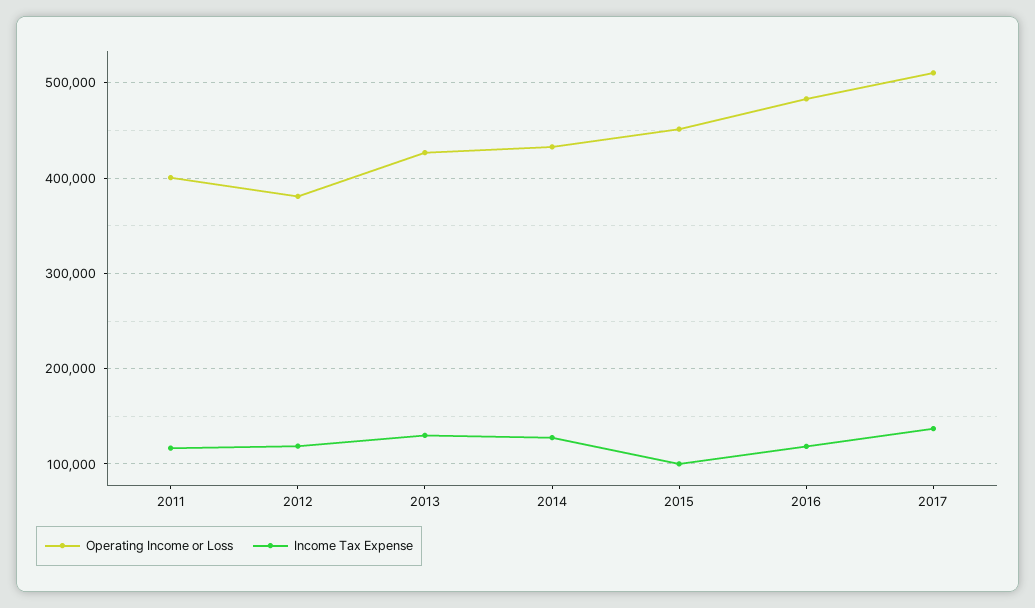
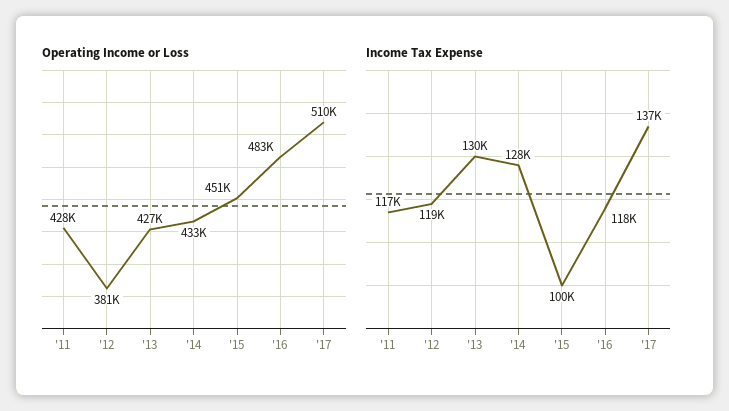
  {
    "Operating Income or Loss": {
-     "2011": 400000,
+     "2011": 428000,
      "2012": 381000,
      "2013": 427000,
      "2014": 433000,
      "2015": 451000,
      "2016": 483000,
      "2017": 510000
    },
    "Income Tax Expense": {
      "2011": 117000,
      "2012": 119000,
      "2013": 130000,
      "2014": 128000,
      "2015": 100000,
      "2016": 118000,
      "2017": 137000
    }
  }

